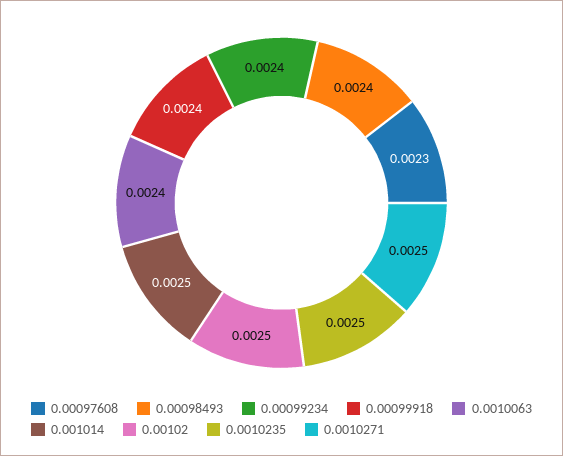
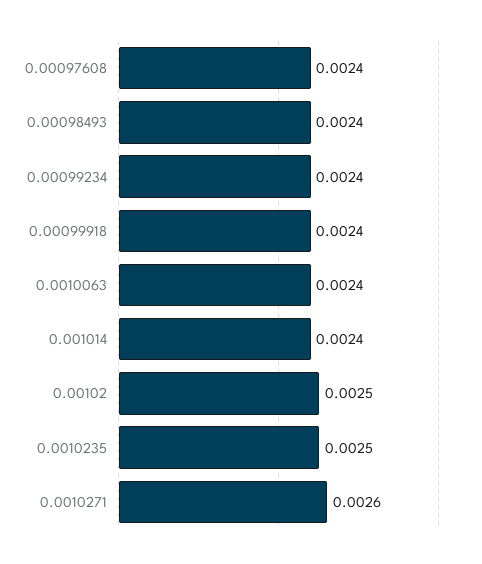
  {
-   "0.00097608": 0.0023,
+   "0.00097608": 0.0024,
    "0.00098493": 0.0024,
    "0.00099234": 0.0024,
    "0.00099918": 0.0024,
    "0.0010063": 0.0024,
-   "0.001014": 0.0025,
+   "0.001014": 0.0024,
    "0.00102": 0.0025,
    "0.0010235": 0.0025,
-   "0.0010271": 0.0025
+   "0.0010271": 0.0026
  }

